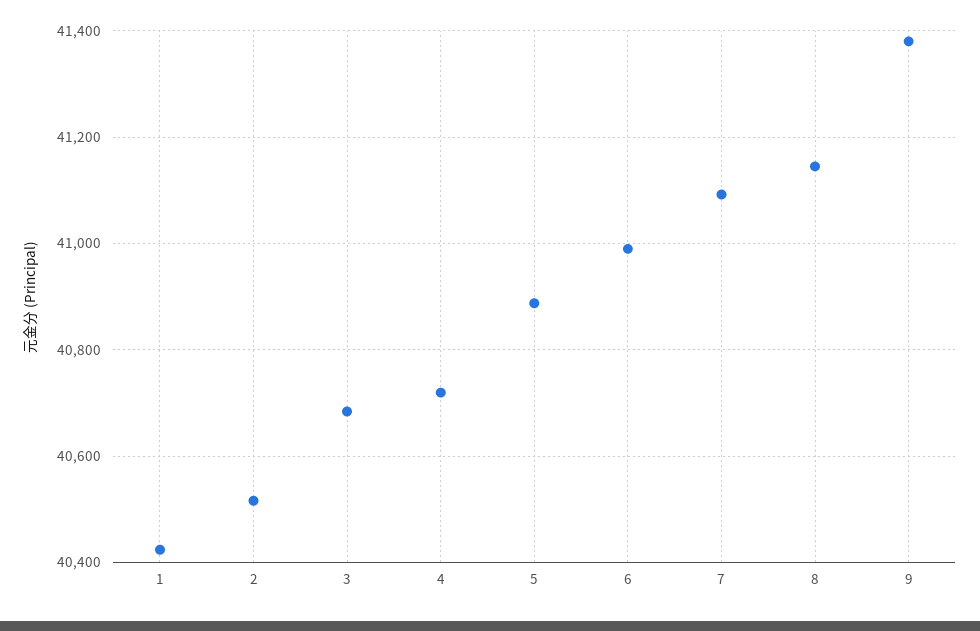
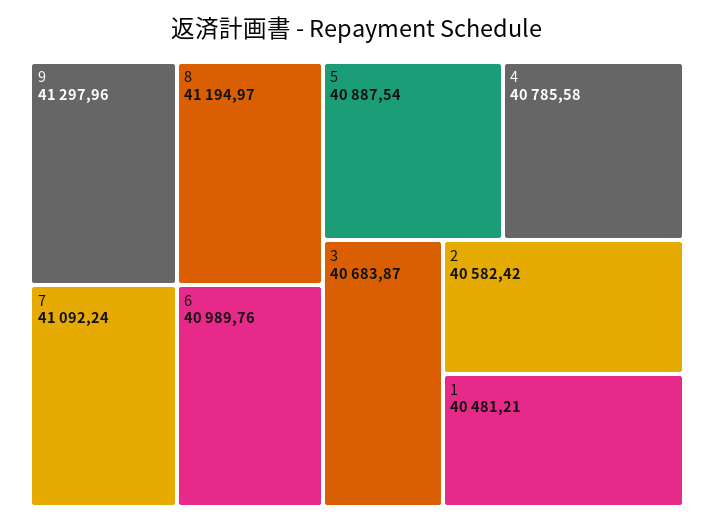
  {
-   "1": 40420,
+   "1": 40481.21,
-   "2": 40520,
+   "2": 40582.42,
    "3": 40683.87,
-   "4": 40720,
+   "4": 40785.58,
    "5": 40887.54,
    "6": 40989.76,
    "7": 41092.24,
-   "8": 41140,
+   "8": 41194.97,
-   "9": 41380
+   "9": 41297.96
  }

